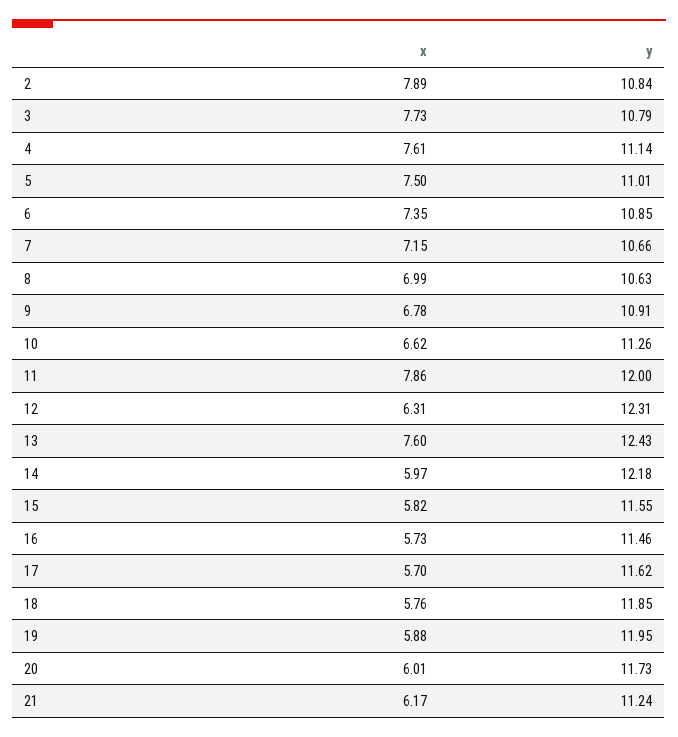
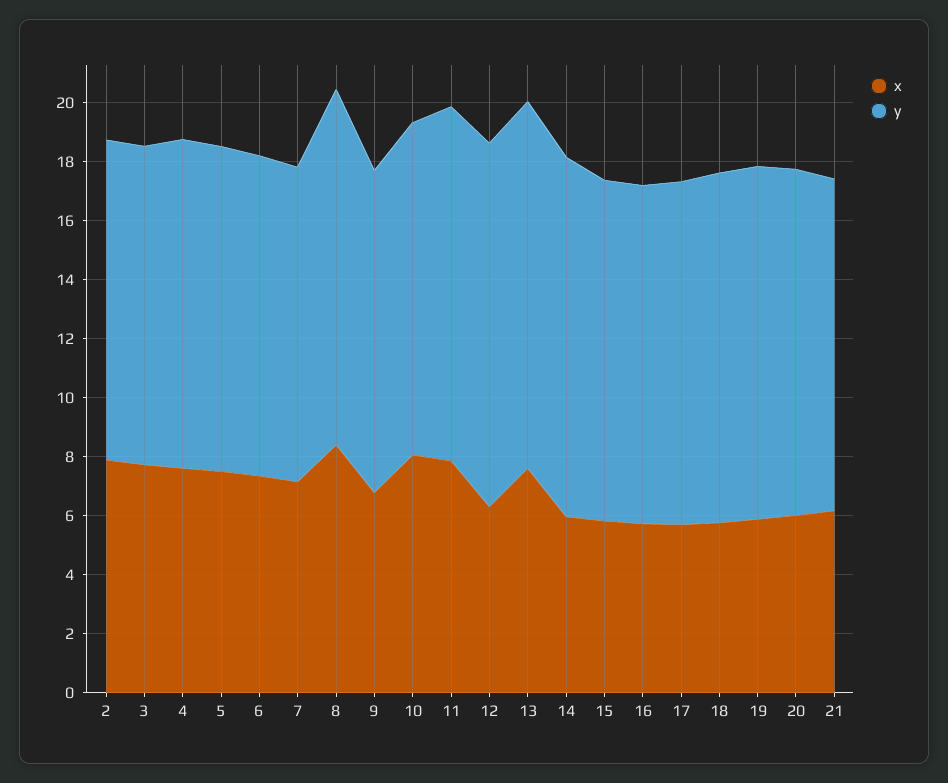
  {
    "x": {
      "2": 7.89,
      "3": 7.73,
      "4": 7.61,
      "5": 7.5,
      "6": 7.35,
      "7": 7.15,
-     "8": 6.99,
+     "8": 8.5,
      "9": 6.78,
-     "10": 6.62,
+     "10": 8,
      "11": 7.86,
      "12": 6.31,
      "13": 7.6,
      "14": 5.97,
      "15": 5.82,
      "16": 5.73,
      "17": 5.7,
      "18": 5.76,
      "19": 5.88,
      "20": 6.01,
      "21": 6.17
    },
    "y": {
      "2": 10.84,
      "3": 10.79,
      "4": 11.14,
      "5": 11.01,
      "6": 10.85,
      "7": 10.66,
-     "8": 10.63,
+     "8": 12,
      "9": 10.91,
      "10": 11.26,
      "11": 12,
      "12": 12.31,
      "13": 12.43,
      "14": 12.18,
      "15": 11.55,
      "16": 11.46,
      "17": 11.62,
      "18": 11.85,
      "19": 11.95,
      "20": 11.73,
      "21": 11.24
    }
  }

